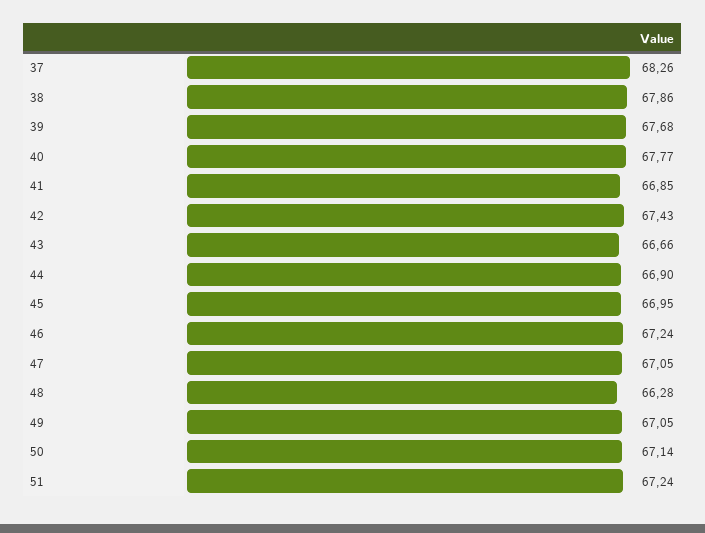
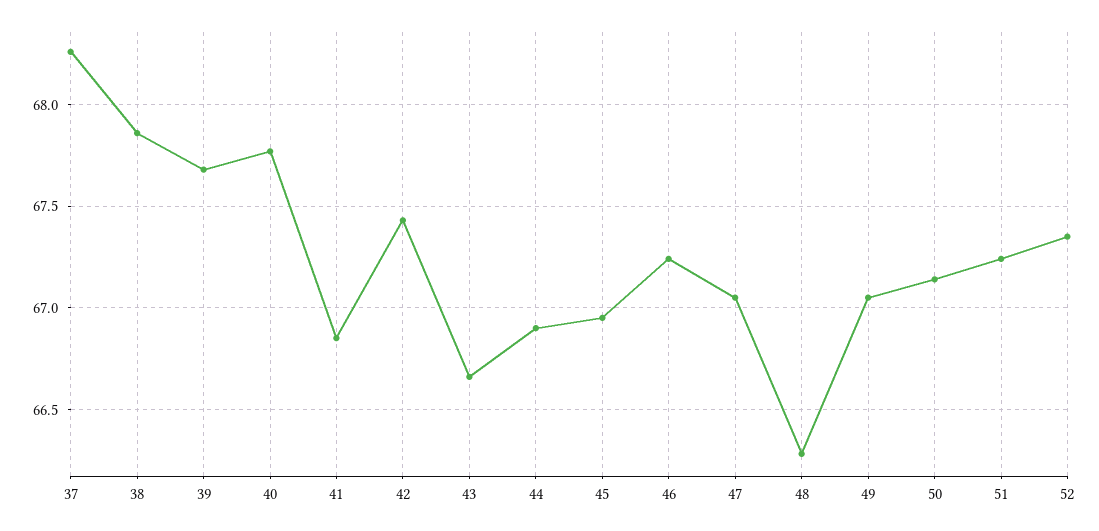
  {
    "37": 68.26,
    "38": 67.86,
    "39": 67.68,
    "40": 67.77,
    "41": 66.85,
    "42": 67.43,
    "43": 66.66,
    "44": 66.9,
    "45": 66.95,
    "46": 67.24,
    "47": 67.05,
    "48": 66.28,
    "49": 67.05,
    "50": 67.14,
-   "51": 67.24
+   "51": 67.24,
+   "52": 67.35
  }

